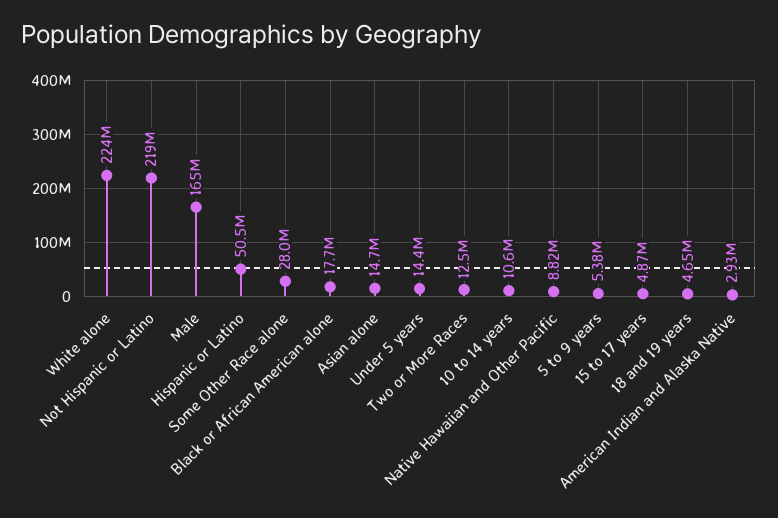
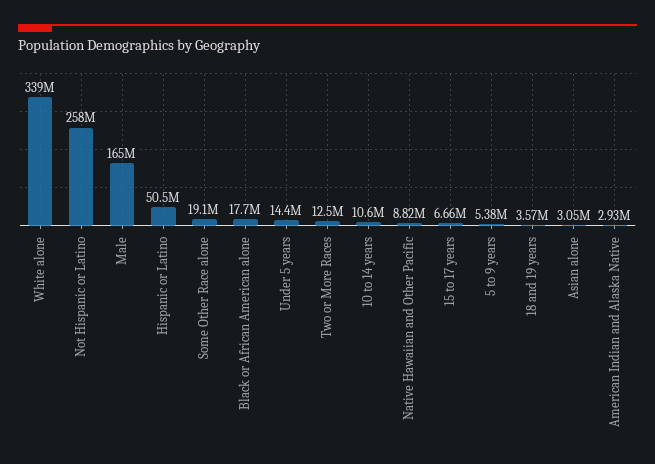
  {
-   "White alone": 224000000,
+   "White alone": 339000000,
-   "Not Hispanic or Latino": 219000000,
+   "Not Hispanic or Latino": 258000000,
    "Male": 165000000,
    "Hispanic or Latino": 50500000,
-   "Some Other Race alone": 28000000,
+   "Some Other Race alone": 19100000,
    "Black or African American alone": 17700000,
-   "Asian alone": 14700000,
+   "Asian alone": 3050000,
    "Under 5 years": 14400000,
    "Two or More Races": 12500000,
    "10 to 14 years": 10600000,
    "Native Hawaiian and Other Pacific": 8820000,
    "5 to 9 years": 5380000,
-   "15 to 17 years": 4870000,
+   "15 to 17 years": 6660000,
-   "18 and 19 years": 4650000,
+   "18 and 19 years": 3570000,
    "American Indian and Alaska Native": 2930000
  }

